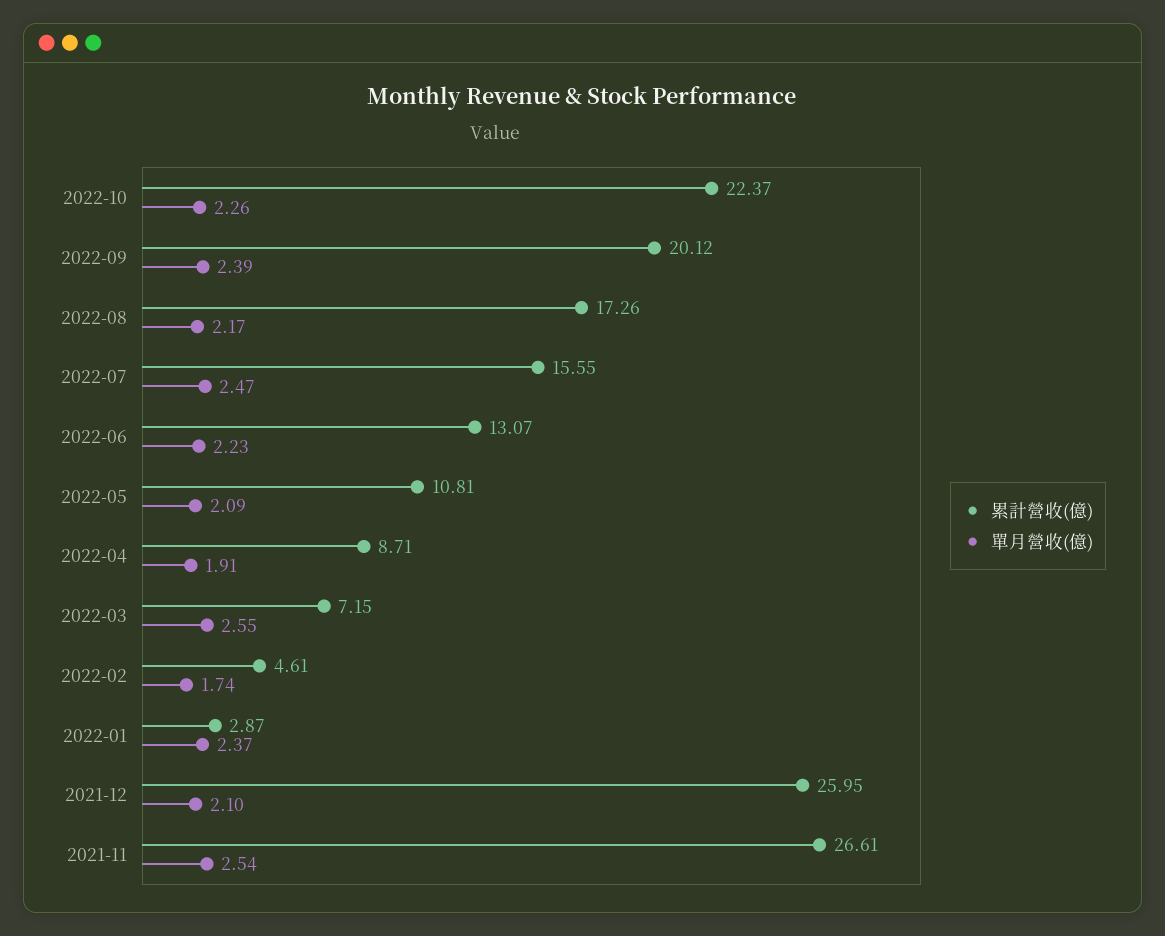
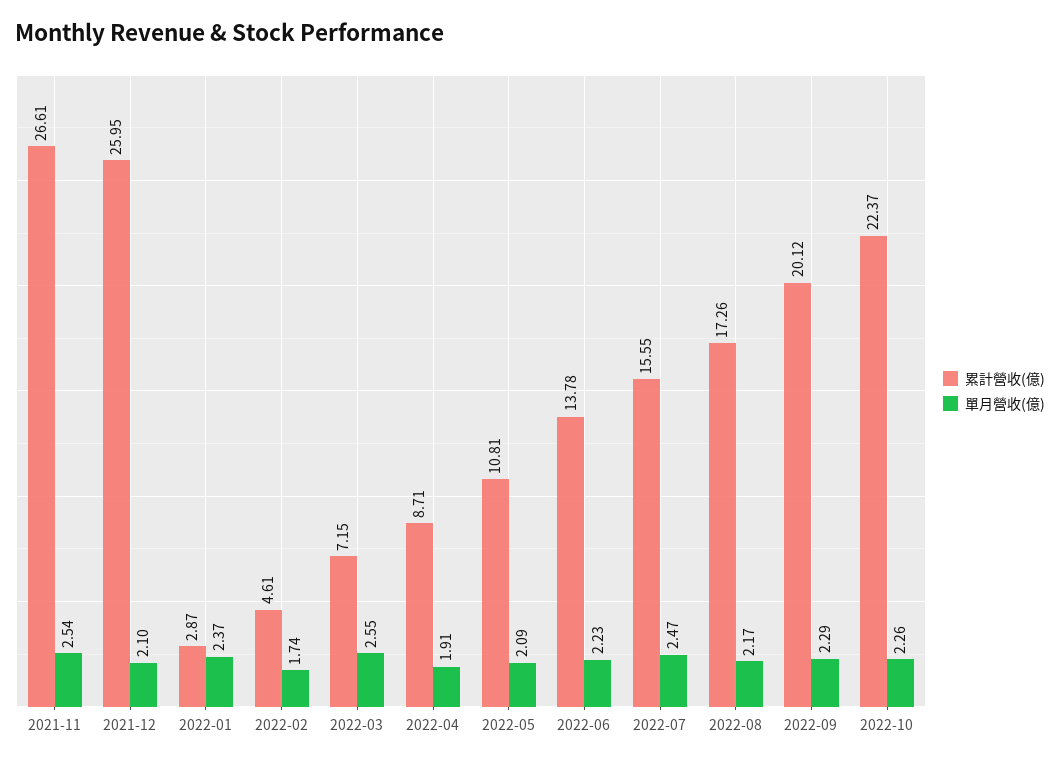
  {
    "累計營收(億)": {
      "2022-10": 22.37,
      "2022-09": 20.12,
      "2022-08": 17.26,
      "2022-07": 15.55,
-     "2022-06": 13.07,
+     "2022-06": 13.78,
      "2022-05": 10.81,
      "2022-04": 8.71,
      "2022-03": 7.15,
      "2022-02": 4.61,
      "2022-01": 2.87,
      "2021-12": 25.95,
      "2021-11": 26.61
    },
    "單月營收(億)": {
      "2022-10": 2.26,
-     "2022-09": 2.39,
+     "2022-09": 2.29,
      "2022-08": 2.17,
      "2022-07": 2.47,
      "2022-06": 2.23,
      "2022-05": 2.09,
      "2022-04": 1.91,
      "2022-03": 2.55,
      "2022-02": 1.74,
      "2022-01": 2.37,
      "2021-12": 2.1,
      "2021-11": 2.54
    }
  }

